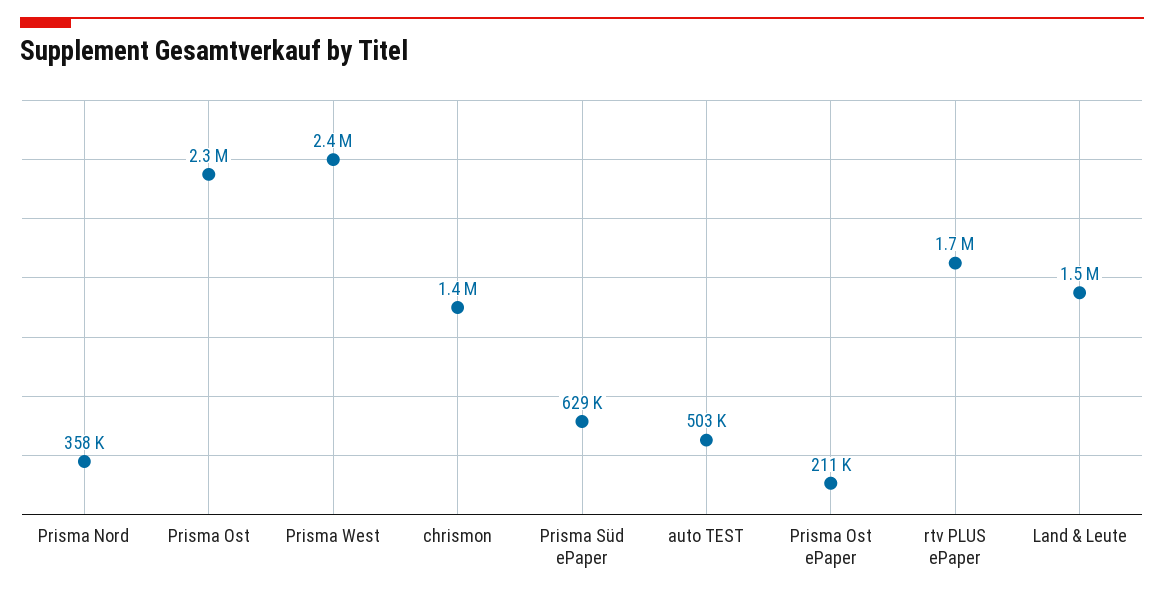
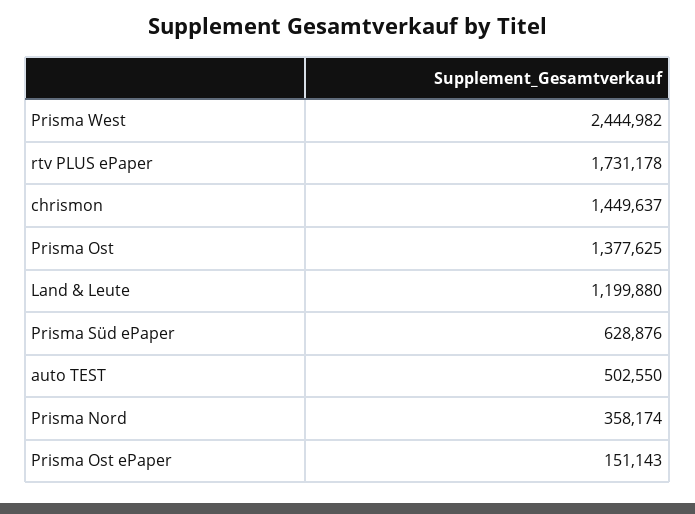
  {
    "Prisma Nord": 358174,
-   "Prisma Ost": 2300000,
+   "Prisma Ost": 1377625,
    "Prisma West": 2444982,
    "chrismon": 1449637,
    "Prisma Süd ePaper": 628876,
    "auto TEST": 502550,
-   "Prisma Ost ePaper": 211000,
+   "Prisma Ost ePaper": 151143,
    "rtv PLUS ePaper": 1731178,
-   "Land & Leute": 1500000
+   "Land & Leute": 1199880
  }

